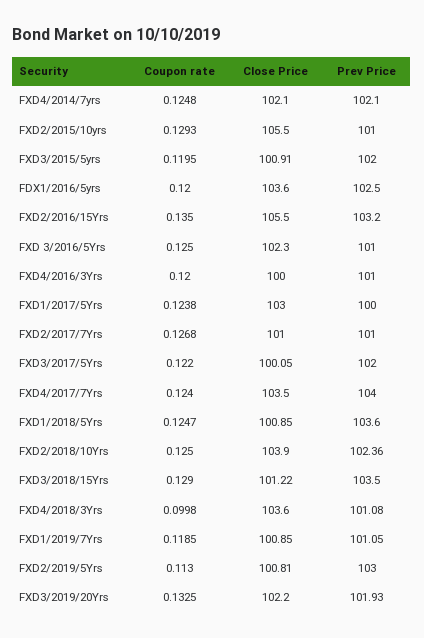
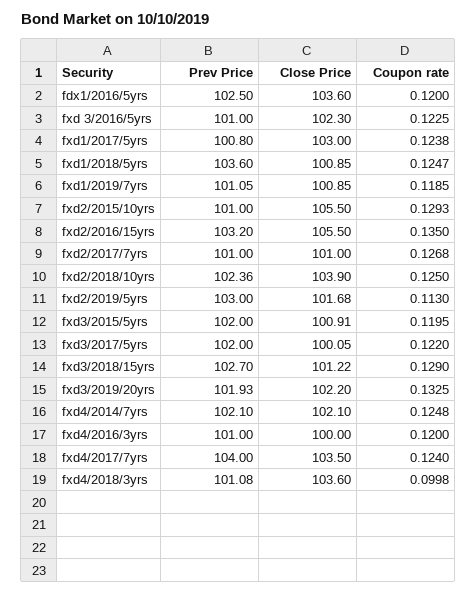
  {
    "Coupon rate": {
      "FXD4/2014/7yrs": 0.1248,
      "FXD2/2015/10yrs": 0.1293,
      "FXD3/2015/5yrs": 0.1195,
      "FDX1/2016/5yrs": 0.12,
      "FXD2/2016/15Yrs": 0.135,
-     "FXD 3/2016/5Yrs": 0.125,
+     "FXD 3/2016/5Yrs": 0.1225,
      "FXD4/2016/3Yrs": 0.12,
      "FXD1/2017/5Yrs": 0.1238,
      "FXD2/2017/7Yrs": 0.1268,
      "FXD3/2017/5Yrs": 0.122,
      "FXD4/2017/7Yrs": 0.124,
      "FXD1/2018/5Yrs": 0.1247,
      "FXD2/2018/10Yrs": 0.125,
      "FXD3/2018/15Yrs": 0.129,
      "FXD4/2018/3Yrs": 0.0998,
      "FXD1/2019/7Yrs": 0.1185,
      "FXD2/2019/5Yrs": 0.113,
      "FXD3/2019/20Yrs": 0.1325
    },
    "Close Price": {
      "FXD4/2014/7yrs": 102.1,
      "FXD2/2015/10yrs": 105.5,
      "FXD3/2015/5yrs": 100.91,
      "FDX1/2016/5yrs": 103.6,
      "FXD2/2016/15Yrs": 105.5,
      "FXD 3/2016/5Yrs": 102.3,
      "FXD4/2016/3Yrs": 100,
      "FXD1/2017/5Yrs": 103,
      "FXD2/2017/7Yrs": 101,
      "FXD3/2017/5Yrs": 100.05,
      "FXD4/2017/7Yrs": 103.5,
      "FXD1/2018/5Yrs": 100.85,
      "FXD2/2018/10Yrs": 103.9,
      "FXD3/2018/15Yrs": 101.22,
      "FXD4/2018/3Yrs": 103.6,
      "FXD1/2019/7Yrs": 100.85,
-     "FXD2/2019/5Yrs": 100.81,
+     "FXD2/2019/5Yrs": 101.68,
      "FXD3/2019/20Yrs": 102.2
    },
    "Prev Price": {
      "FXD4/2014/7yrs": 102.1,
      "FXD2/2015/10yrs": 101,
      "FXD3/2015/5yrs": 102,
      "FDX1/2016/5yrs": 102.5,
      "FXD2/2016/15Yrs": 103.2,
      "FXD 3/2016/5Yrs": 101,
      "FXD4/2016/3Yrs": 101,
-     "FXD1/2017/5Yrs": 100,
+     "FXD1/2017/5Yrs": 100.8,
      "FXD2/2017/7Yrs": 101,
      "FXD3/2017/5Yrs": 102,
      "FXD4/2017/7Yrs": 104,
      "FXD1/2018/5Yrs": 103.6,
      "FXD2/2018/10Yrs": 102.36,
-     "FXD3/2018/15Yrs": 103.5,
+     "FXD3/2018/15Yrs": 102.7,
      "FXD4/2018/3Yrs": 101.08,
      "FXD1/2019/7Yrs": 101.05,
      "FXD2/2019/5Yrs": 103,
      "FXD3/2019/20Yrs": 101.93
    }
  }

